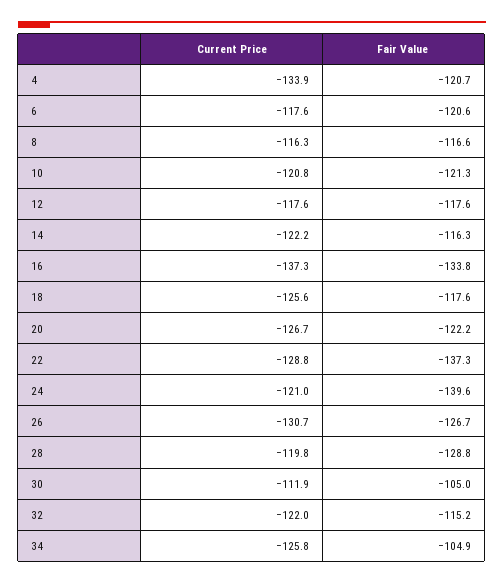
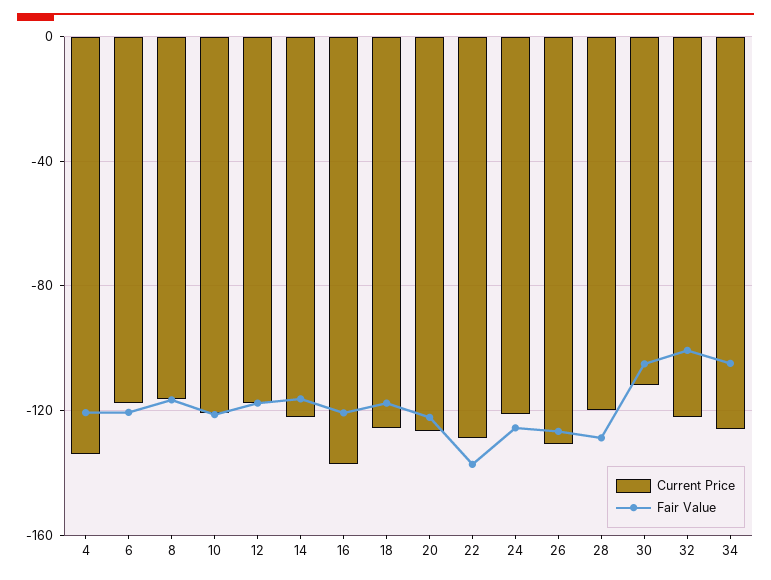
  {
    "Current Price": {
      "4": -133.9,
      "6": -117.6,
      "8": -116.3,
      "10": -120.8,
      "12": -117.6,
      "14": -122.2,
      "16": -137.3,
      "18": -125.6,
      "20": -126.7,
      "22": -128.8,
      "24": -121,
      "26": -130.7,
      "28": -119.8,
      "30": -111.9,
      "32": -122,
      "34": -125.8
    },
    "Fair Value": {
      "4": -120.7,
      "6": -120.6,
      "8": -116.6,
      "10": -121.3,
      "12": -117.6,
      "14": -116.3,
-     "16": -133.8,
+     "16": -120,
      "18": -117.6,
      "20": -122.2,
      "22": -137.3,
-     "24": -139.6,
+     "24": -125,
      "26": -126.7,
      "28": -128.8,
      "30": -105,
-     "32": -115.2,
+     "32": -100,
      "34": -104.9
    }
  }

